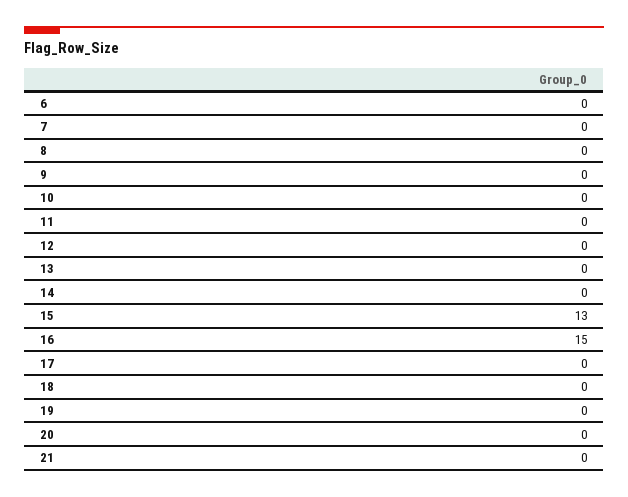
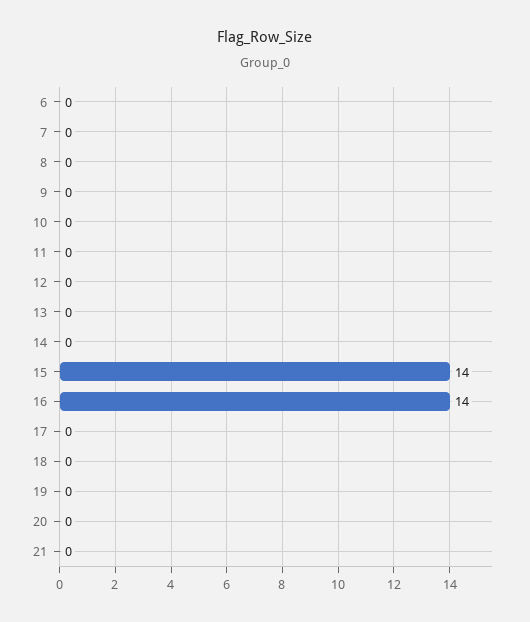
  {
    "6": 0,
    "7": 0,
    "8": 0,
    "9": 0,
    "10": 0,
    "11": 0,
    "12": 0,
    "13": 0,
    "14": 0,
-   "15": 13,
+   "15": 14,
-   "16": 15,
+   "16": 14,
    "17": 0,
    "18": 0,
    "19": 0,
    "20": 0,
    "21": 0
  }

